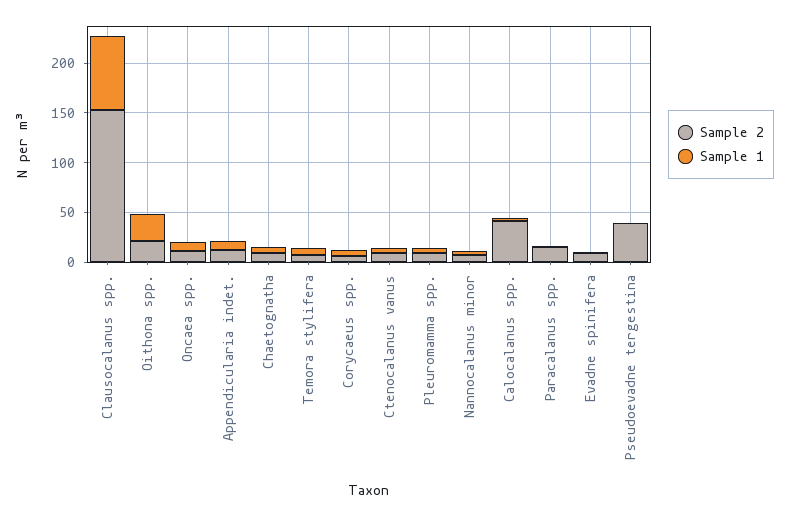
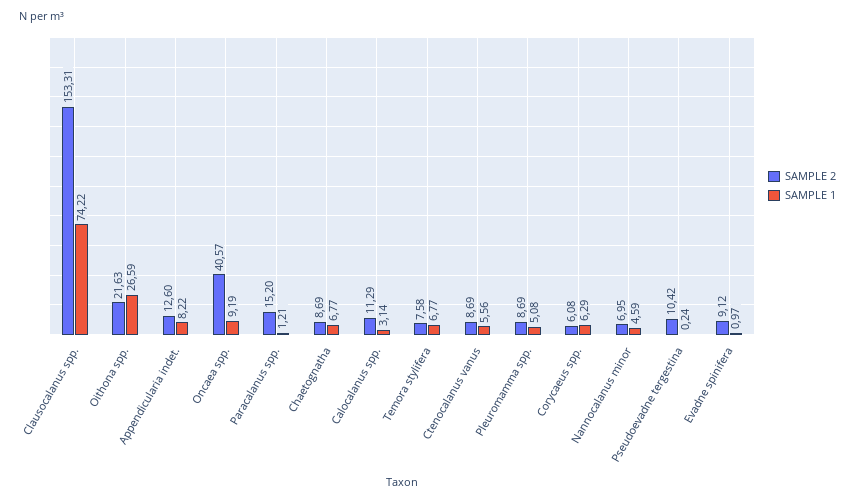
  {
    "Sample 2": {
      "Clausocalanus spp.": 153.31,
      "Oithona spp.": 21.63,
-     "Oncaea spp.": 10,
+     "Oncaea spp.": 40.57,
      "Appendicularia indet.": 12.6,
      "Chaetognatha": 8.69,
      "Temora stylifera": 7.58,
      "Corycaeus spp.": 6.08,
      "Ctenocalanus vanus": 8.69,
      "Pleuromamma spp.": 8.69,
      "Nannocalanus minor": 6.95,
-     "Calocalanus spp.": 40,
+     "Calocalanus spp.": 11.29,
      "Paracalanus spp.": 15.2,
      "Evadne spinifera": 9.12,
-     "Pseudoevadne tergestina": 40
+     "Pseudoevadne tergestina": 10.42
    },
    "Sample 1": {
      "Clausocalanus spp.": 74.22,
      "Oithona spp.": 26.59,
      "Oncaea spp.": 9.19,
      "Appendicularia indet.": 8.22,
      "Chaetognatha": 6.77,
      "Temora stylifera": 6.77,
      "Corycaeus spp.": 6.29,
      "Ctenocalanus vanus": 5.56,
      "Pleuromamma spp.": 5.08,
      "Nannocalanus minor": 4.59,
      "Calocalanus spp.": 3.14,
      "Paracalanus spp.": 1.21,
      "Evadne spinifera": 0.97,
      "Pseudoevadne tergestina": 0.24
    }
  }

